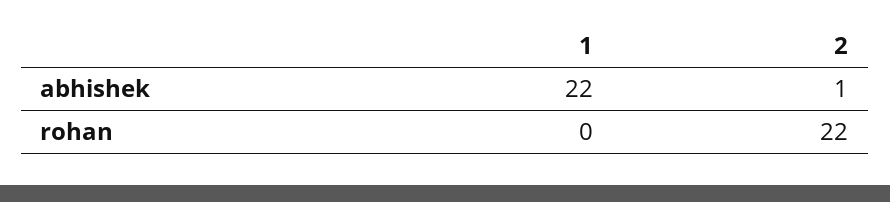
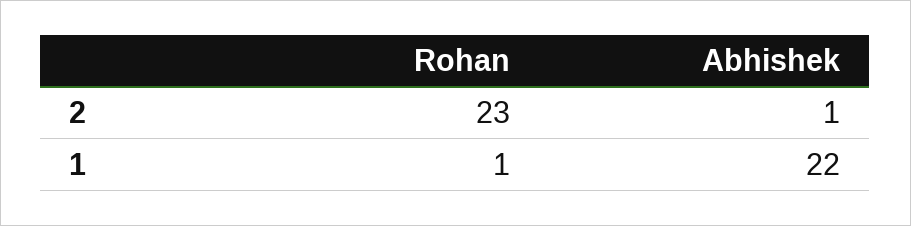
  {
    "1": {
      "abhishek": 22,
-     "rohan": 0
+     "rohan": 1
    },
    "2": {
      "abhishek": 1,
-     "rohan": 22
+     "rohan": 23
    }
  }

